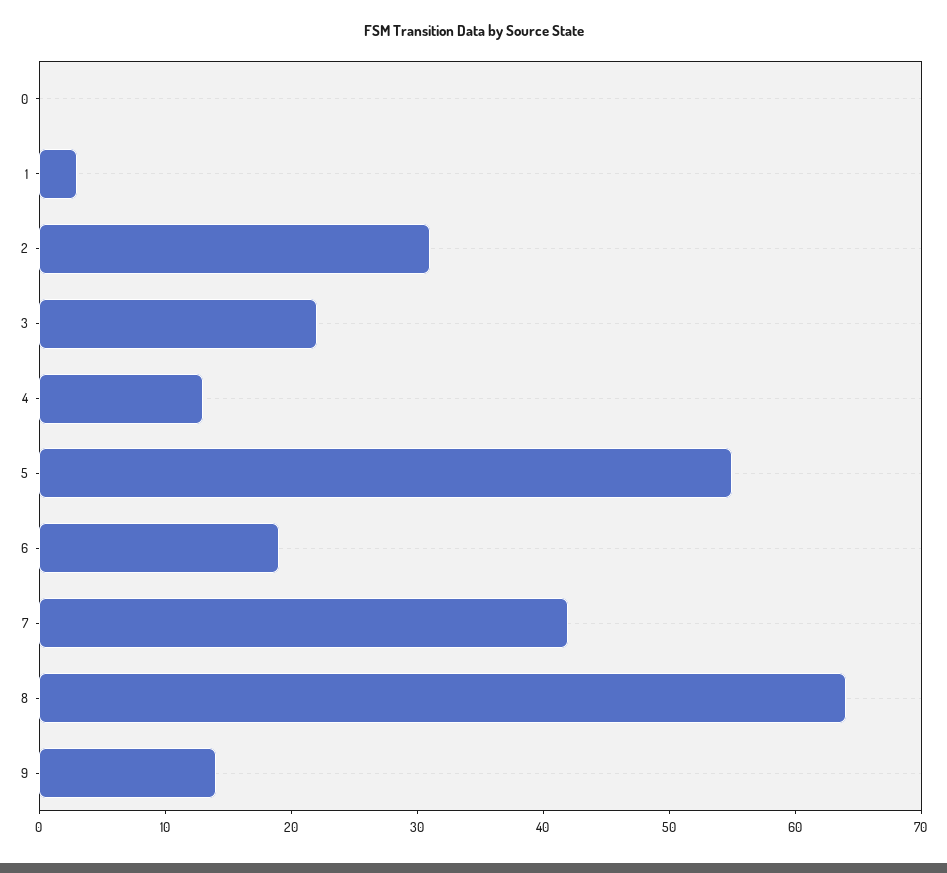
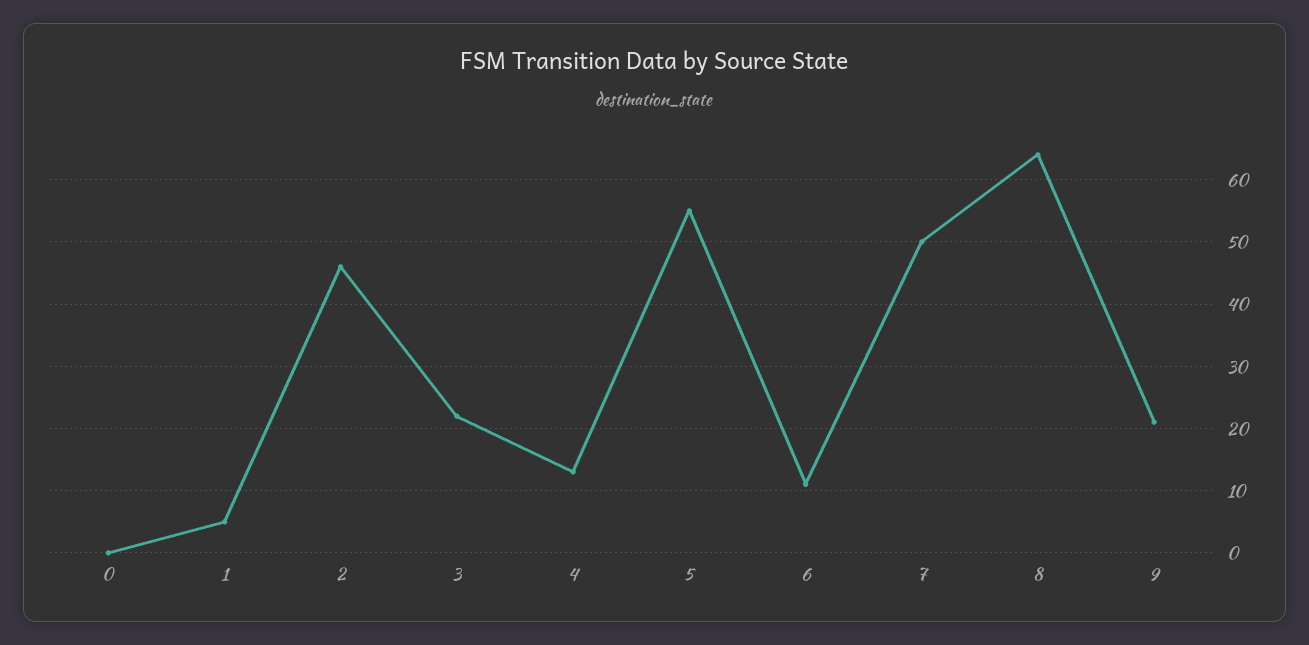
  {
    "0": 0,
-   "1": 3,
+   "1": 5,
-   "2": 31,
+   "2": 46,
    "3": 22,
    "4": 13,
    "5": 55,
-   "6": 19,
+   "6": 11,
-   "7": 42,
+   "7": 50,
    "8": 64,
-   "9": 14
+   "9": 21
  }

